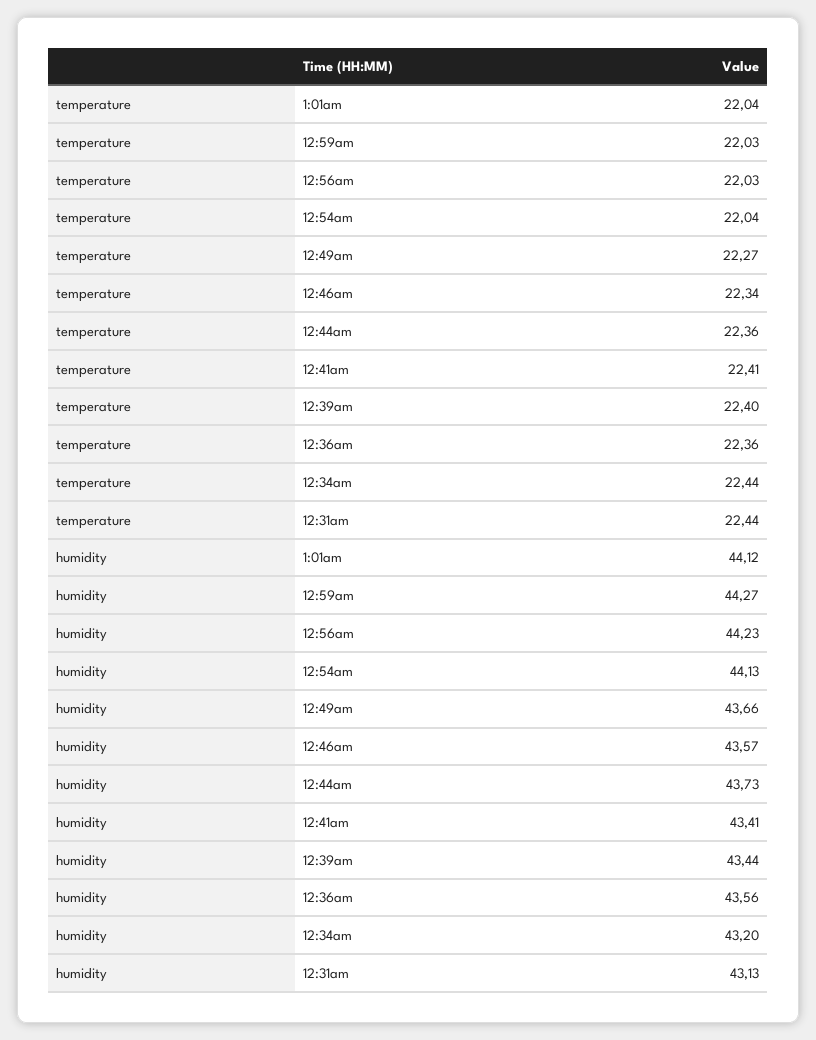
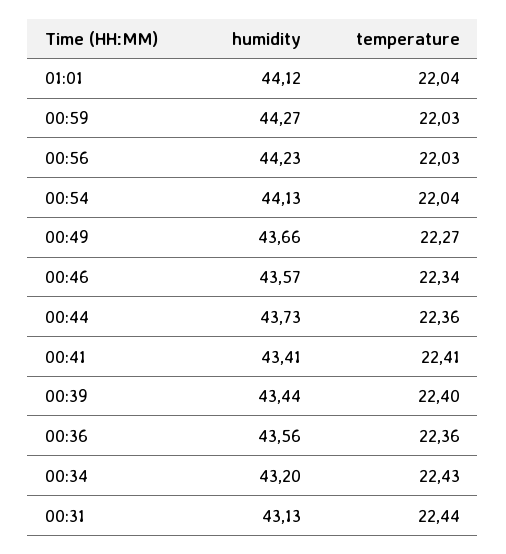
  {
    "temperature": {
      "1:01am": 22.04,
      "12:59am": 22.03,
      "12:56am": 22.03,
      "12:54am": 22.04,
      "12:49am": 22.27,
      "12:46am": 22.34,
      "12:44am": 22.36,
      "12:41am": 22.41,
      "12:39am": 22.4,
      "12:36am": 22.36,
-     "12:34am": 22.44,
+     "12:34am": 22.43,
      "12:31am": 22.44
    },
    "humidity": {
      "1:01am": 44.12,
      "12:59am": 44.27,
      "12:56am": 44.23,
      "12:54am": 44.13,
      "12:49am": 43.66,
      "12:46am": 43.57,
      "12:44am": 43.73,
      "12:41am": 43.41,
      "12:39am": 43.44,
      "12:36am": 43.56,
      "12:34am": 43.2,
      "12:31am": 43.13
    }
  }

